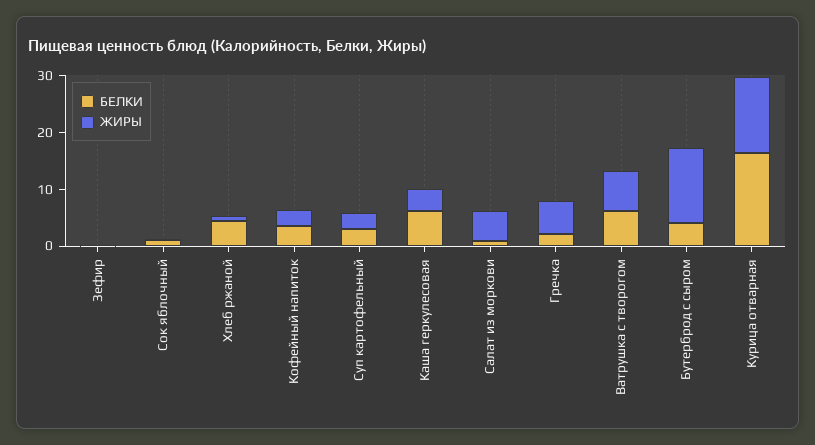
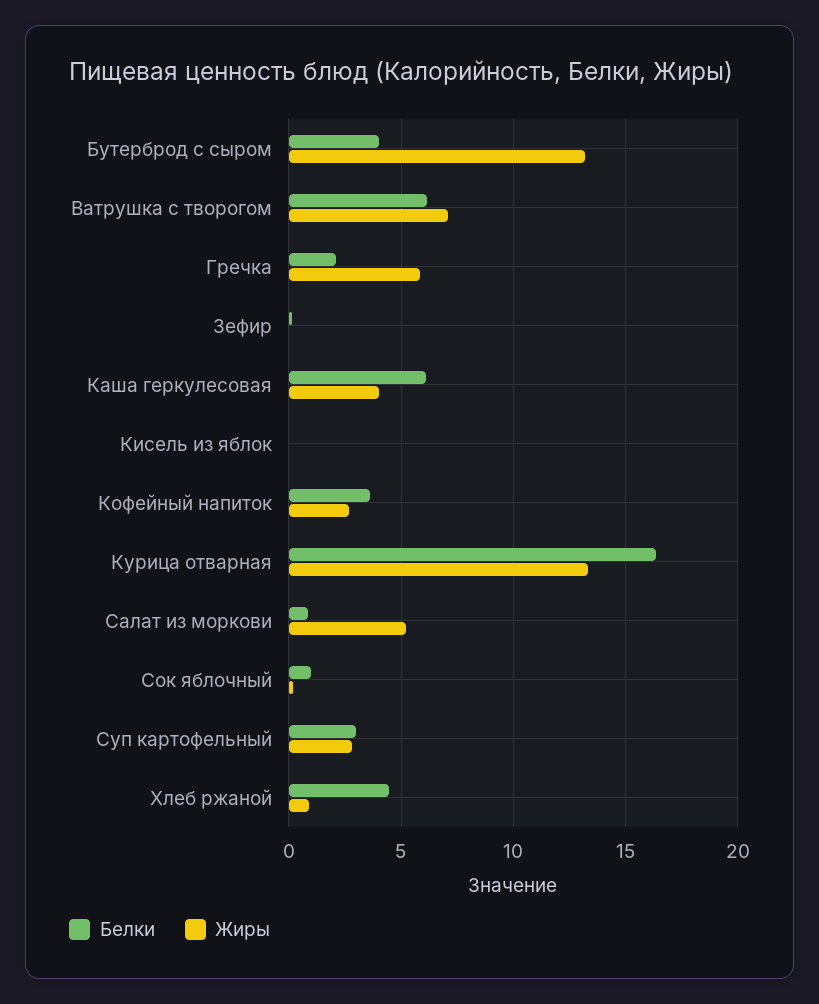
  {
    "БЕЛКИ": {
      "Зефир": 0,
      "Сок яблочный": 1,
      "Хлеб ржаной": 4.5,
      "Кофейный напиток": 3.5,
      "Суп картофельный": 3,
      "Каша геркулесовая": 6,
      "Салат из моркови": 1,
      "Гречка": 2,
      "Ватрушка с творогом": 6,
      "Бутерброд с сыром": 4,
-     "Курица отварная": 16.5
+     "Курица отварная": 16.5,
+     "Кисель из яблок": 0
    },
    "ЖИРЫ": {
      "Зефир": 0,
      "Сок яблочный": 0,
      "Хлеб ржаной": 1,
      "Кофейный напиток": 2.5,
      "Суп картофельный": 3,
      "Каша геркулесовая": 4,
      "Салат из моркови": 5,
      "Гречка": 6,
      "Ватрушка с творогом": 7,
      "Бутерброд с сыром": 13,
-     "Курица отварная": 13.5
+     "Курица отварная": 13.5,
+     "Кисель из яблок": 0
    }
  }

